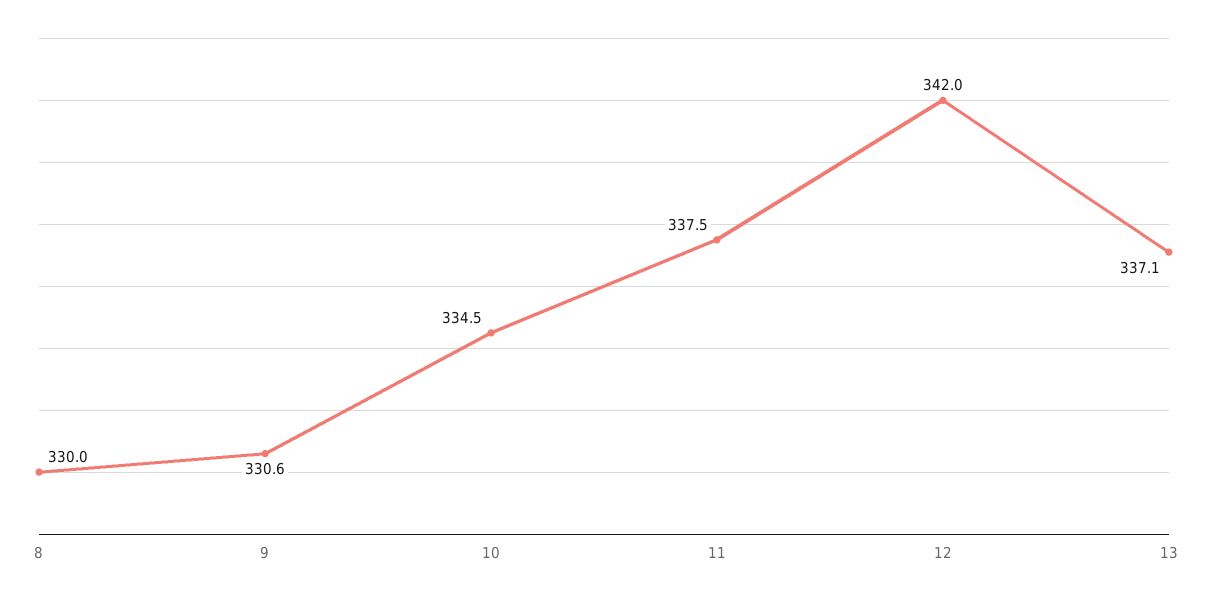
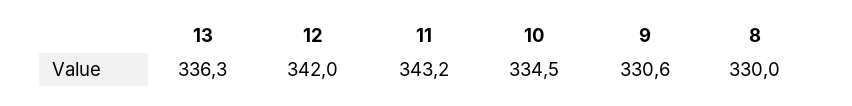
  {
    "8": 330,
    "9": 330.6,
    "10": 334.5,
-   "11": 337.5,
+   "11": 343.2,
    "12": 342,
-   "13": 337.1
+   "13": 336.3
  }

